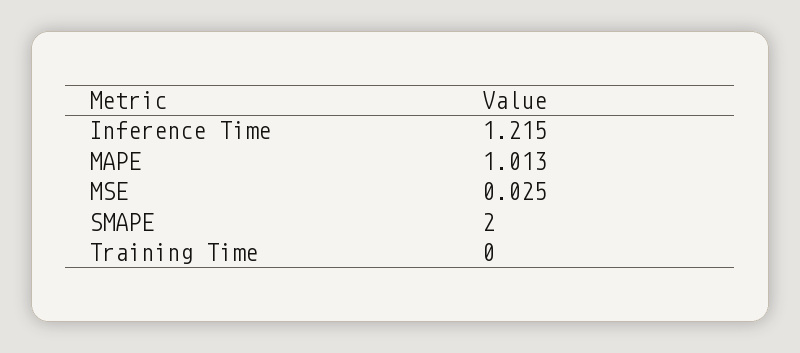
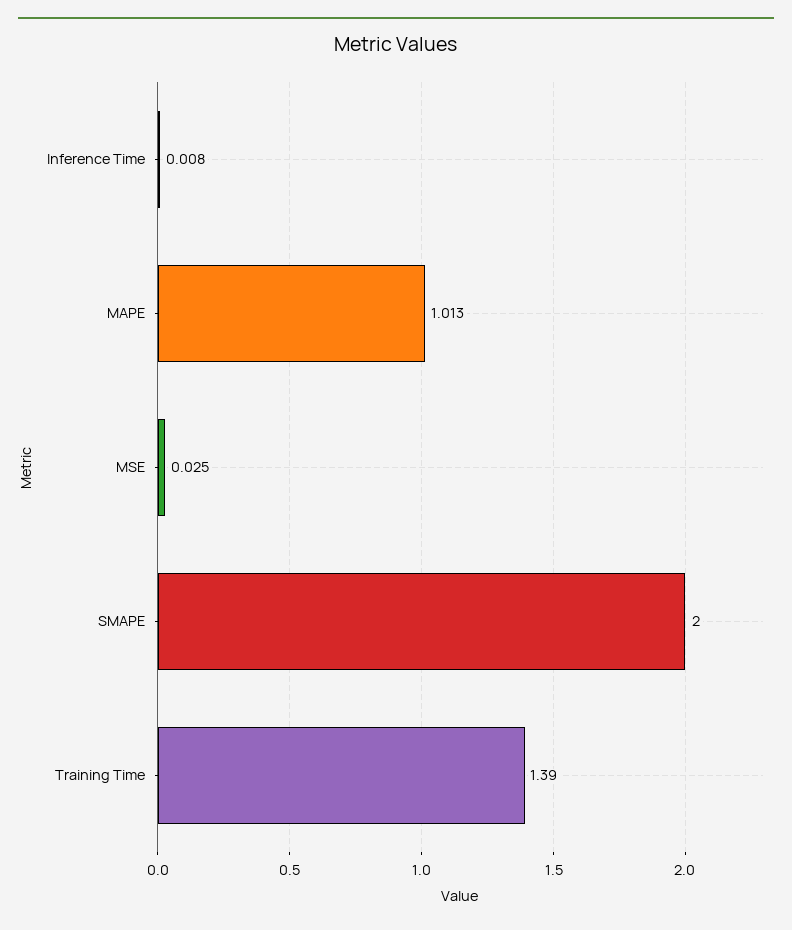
  {
-   "Inference Time": 1.215,
+   "Inference Time": 0.008,
    "MAPE": 1.013,
    "MSE": 0.025,
    "SMAPE": 2,
-   "Training Time": 0
+   "Training Time": 1.39
  }

